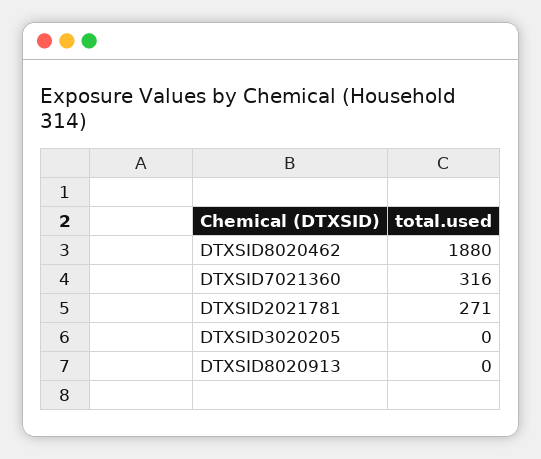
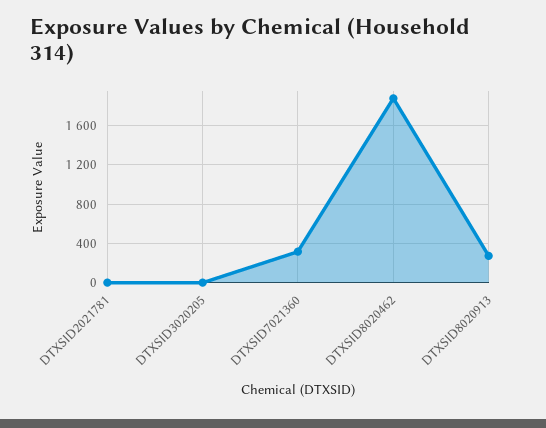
  {
    "DTXSID8020462": 1880,
    "DTXSID7021360": 316,
-   "DTXSID2021781": 271,
+   "DTXSID2021781": 0,
    "DTXSID3020205": 0,
-   "DTXSID8020913": 0
+   "DTXSID8020913": 300
  }

